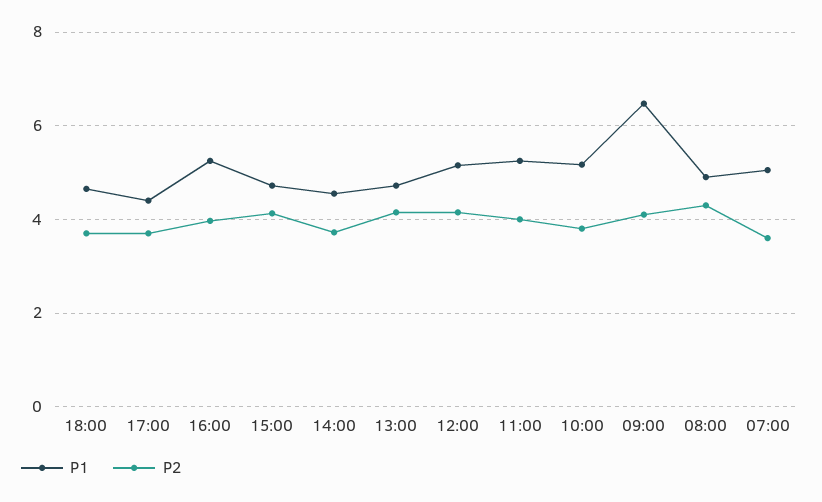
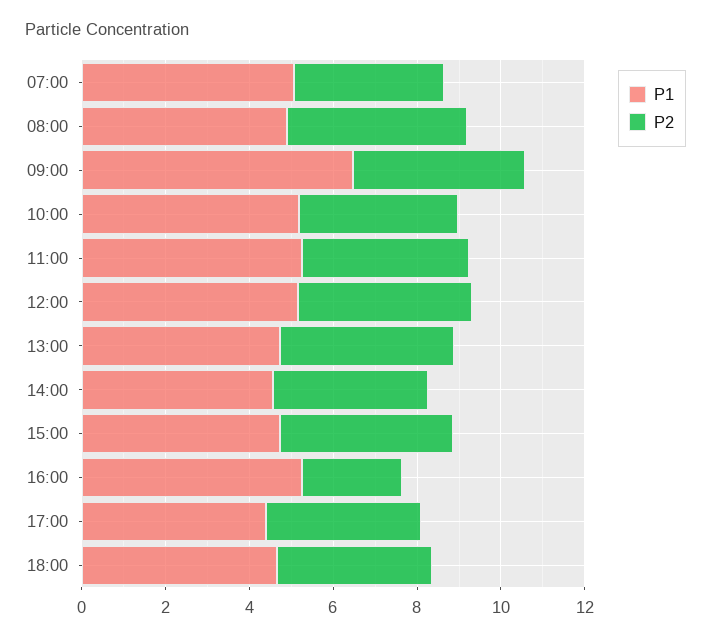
  {
    "P1": {
      "18:00": 4.6,
      "17:00": 4.4,
      "16:00": 5.2,
      "15:00": 4.8,
      "14:00": 4.6,
      "13:00": 4.8,
      "12:00": 5.2,
      "11:00": 5.2,
      "10:00": 5.2,
      "09:00": 6.4,
      "08:00": 5,
      "07:00": 5
    },
    "P2": {
      "18:00": 3.8,
      "17:00": 3.8,
-     "16:00": 4,
+     "16:00": 2.5,
      "15:00": 4.2,
      "14:00": 3.8,
      "13:00": 4.2,
      "12:00": 4.2,
      "11:00": 4,
      "10:00": 3.8,
      "09:00": 4.2,
      "08:00": 4.4,
      "07:00": 3.6
    }
  }

